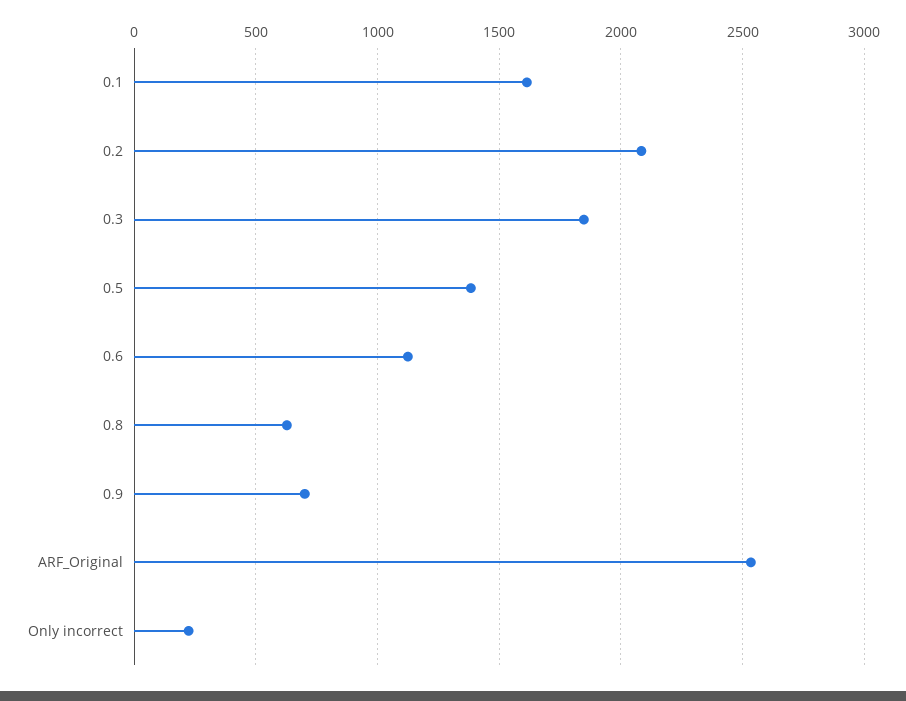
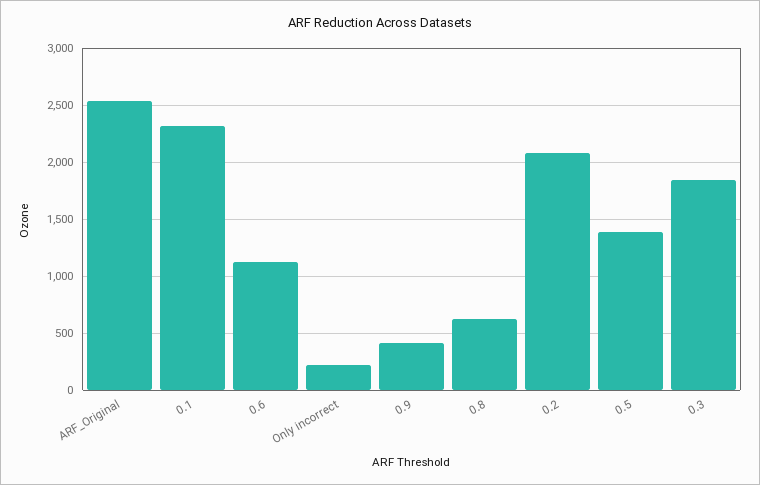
  {
-   "0.1": 1600,
+   "0.1": 2300,
    "0.2": 2100,
    "0.3": 1850,
    "0.5": 1400,
    "0.6": 1100,
    "0.8": 650,
-   "0.9": 700,
+   "0.9": 400,
    "ARF_Original": 2550,
    "Only incorrect": 200
  }

